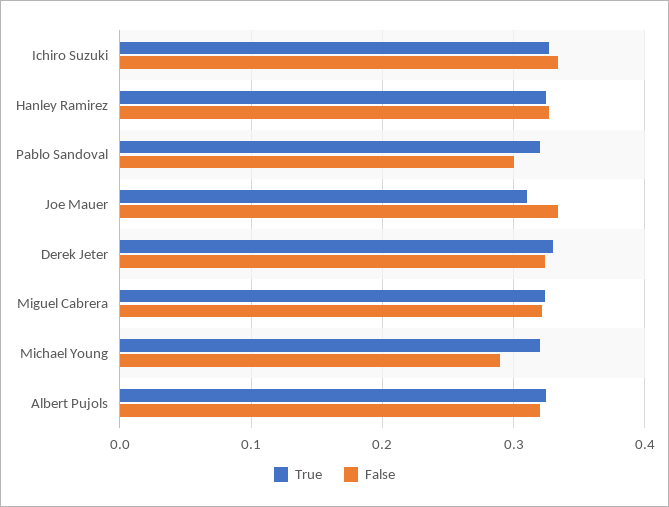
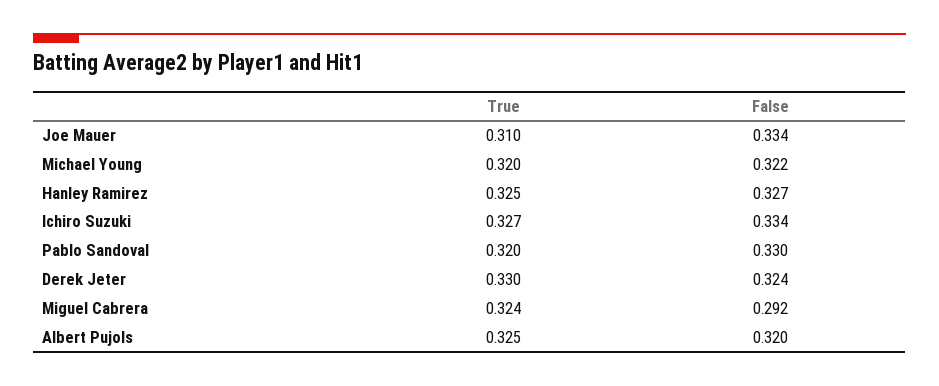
  {
    "True": {
      "Ichiro Suzuki": 0.327,
      "Hanley Ramirez": 0.325,
      "Pablo Sandoval": 0.32,
      "Joe Mauer": 0.31,
      "Derek Jeter": 0.33,
      "Miguel Cabrera": 0.324,
      "Michael Young": 0.32,
      "Albert Pujols": 0.325
    },
    "False": {
      "Ichiro Suzuki": 0.334,
      "Hanley Ramirez": 0.327,
-     "Pablo Sandoval": 0.3,
+     "Pablo Sandoval": 0.33,
      "Joe Mauer": 0.334,
      "Derek Jeter": 0.324,
-     "Miguel Cabrera": 0.32,
+     "Miguel Cabrera": 0.292,
-     "Michael Young": 0.29,
+     "Michael Young": 0.322,
      "Albert Pujols": 0.32
    }
  }

